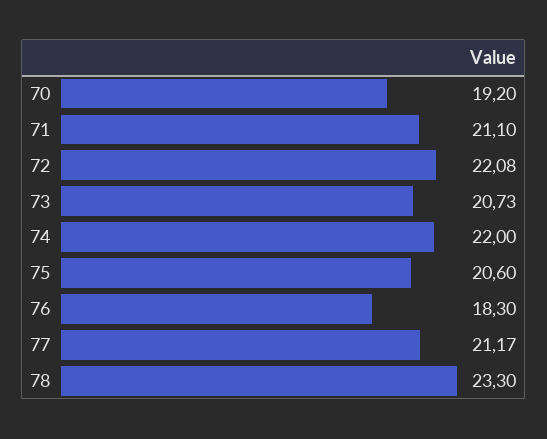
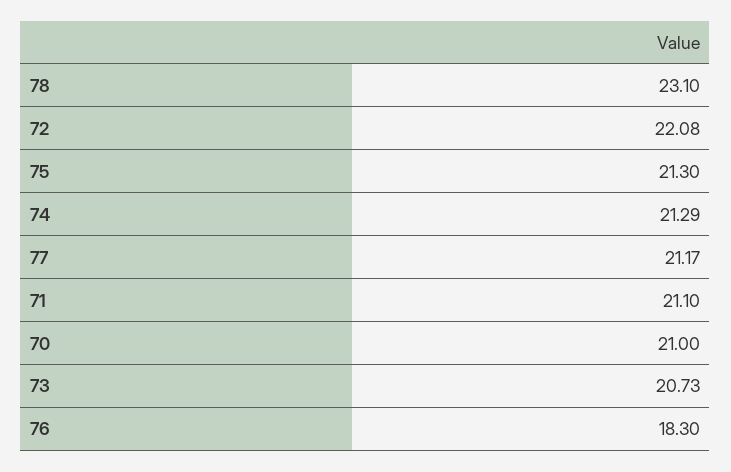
  {
-   "70": 19.2,
+   "70": 21,
    "71": 21.1,
    "72": 22.08,
    "73": 20.73,
-   "74": 22,
+   "74": 21.29,
-   "75": 20.6,
+   "75": 21.3,
    "76": 18.3,
    "77": 21.17,
-   "78": 23.3
+   "78": 23.1
  }

